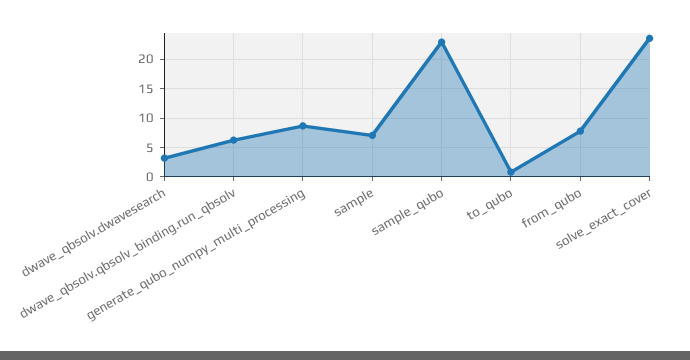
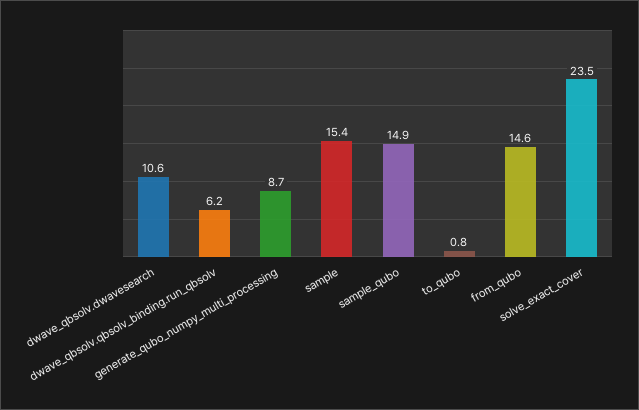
  {
-   "dwave_qbsolv.dwavesearch": 2.5,
+   "dwave_qbsolv.dwavesearch": 10.6,
    "dwave_qbsolv.qbsolv_binding.run_qbsolv": 6.2,
    "generate_qubo_numpy_multi_processing": 8.7,
-   "sample": 7.5,
+   "sample": 15.4,
-   "sample_qubo": 22.5,
+   "sample_qubo": 14.9,
    "to_qubo": 0.8,
-   "from_qubo": 7.5,
+   "from_qubo": 14.6,
    "solve_exact_cover": 23.5
  }

